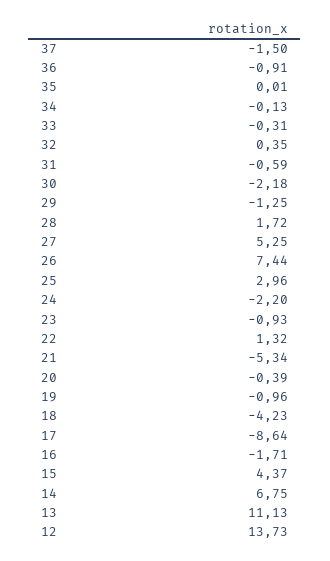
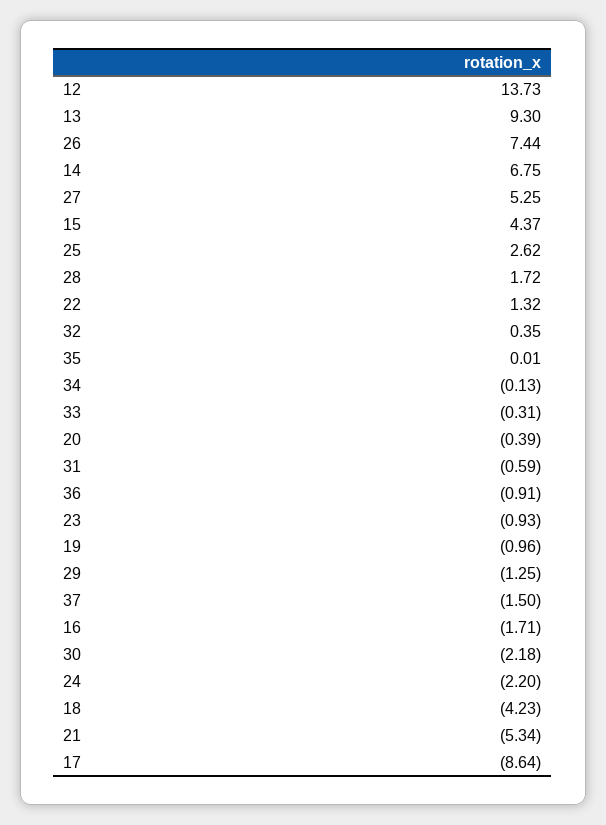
  {
    "37": -1.5,
    "36": -0.91,
    "35": 0.01,
    "34": -0.13,
    "33": -0.31,
    "32": 0.35,
    "31": -0.59,
    "30": -2.18,
    "29": -1.25,
    "28": 1.72,
    "27": 5.25,
    "26": 7.44,
-   "25": 2.96,
+   "25": 2.62,
    "24": -2.2,
    "23": -0.93,
    "22": 1.32,
    "21": -5.34,
    "20": -0.39,
    "19": -0.96,
    "18": -4.23,
    "17": -8.64,
    "16": -1.71,
    "15": 4.37,
    "14": 6.75,
-   "13": 11.13,
+   "13": 9.3,
    "12": 13.73
  }

